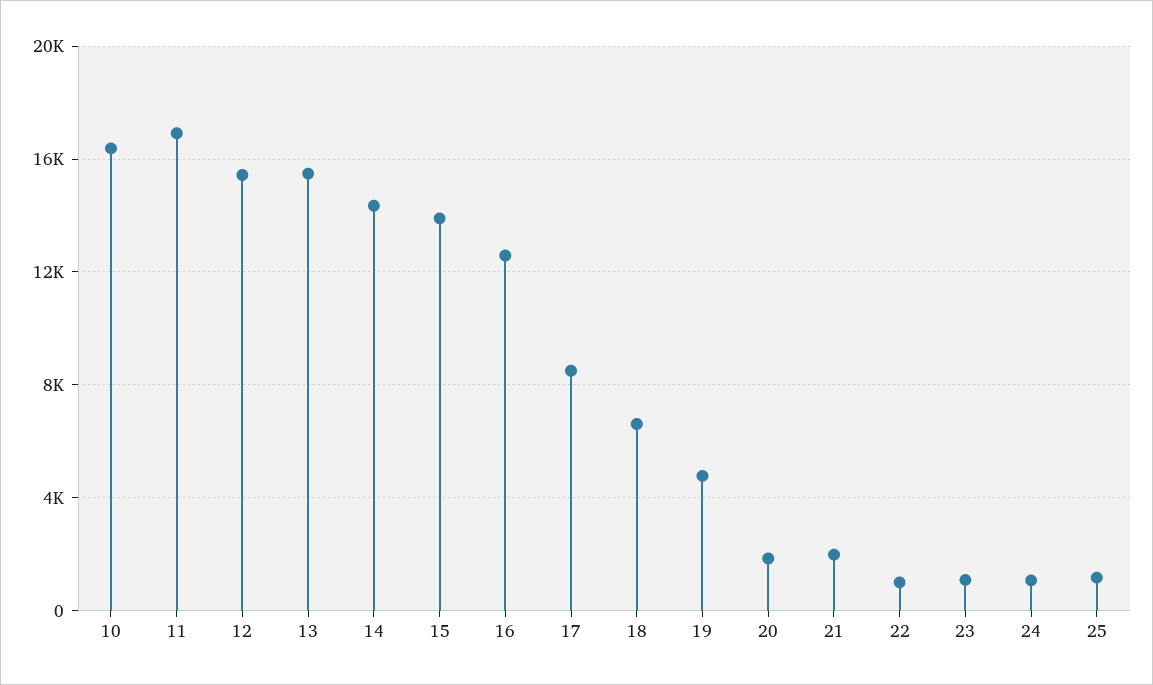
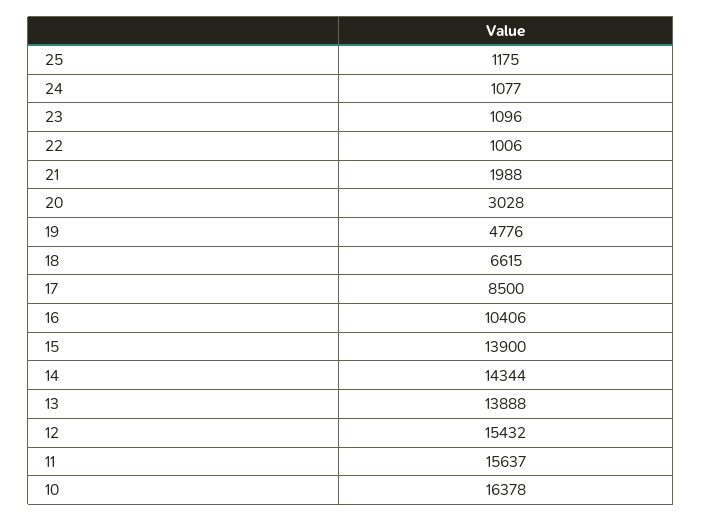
  {
    "10": 16378,
-   "11": 17000,
+   "11": 15637,
    "12": 15432,
-   "13": 15500,
+   "13": 13888,
    "14": 14344,
    "15": 13900,
-   "16": 12500,
+   "16": 10406,
    "17": 8500,
    "18": 6615,
    "19": 4776,
-   "20": 2000,
+   "20": 3028,
    "21": 1988,
    "22": 1006,
    "23": 1096,
    "24": 1077,
    "25": 1175
  }

